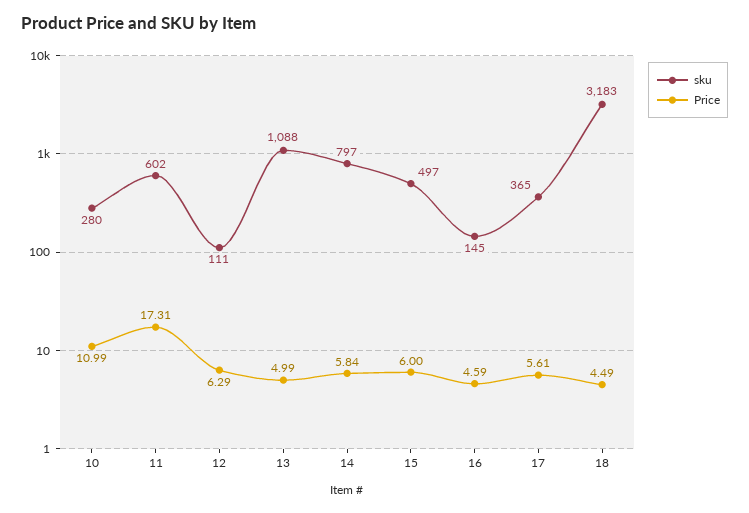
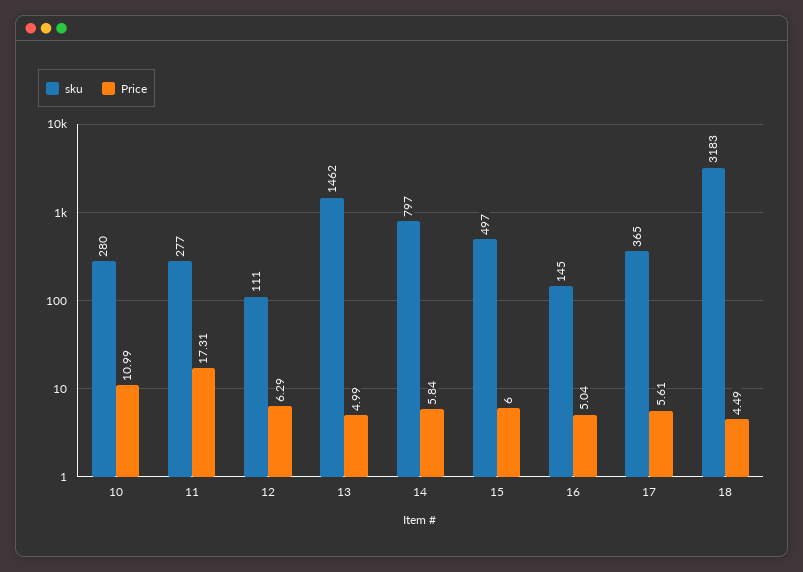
  {
    "sku": {
      "10": 280,
-     "11": 602,
+     "11": 277,
      "12": 111,
-     "13": 1088,
+     "13": 1462,
      "14": 797,
      "15": 497,
      "16": 145,
      "17": 365,
      "18": 3183
    },
    "Price": {
      "10": 10.99,
      "11": 17.31,
      "12": 6.29,
      "13": 4.99,
      "14": 5.84,
      "15": 6,
-     "16": 4.59,
+     "16": 5.04,
      "17": 5.61,
      "18": 4.49
    }
  }

